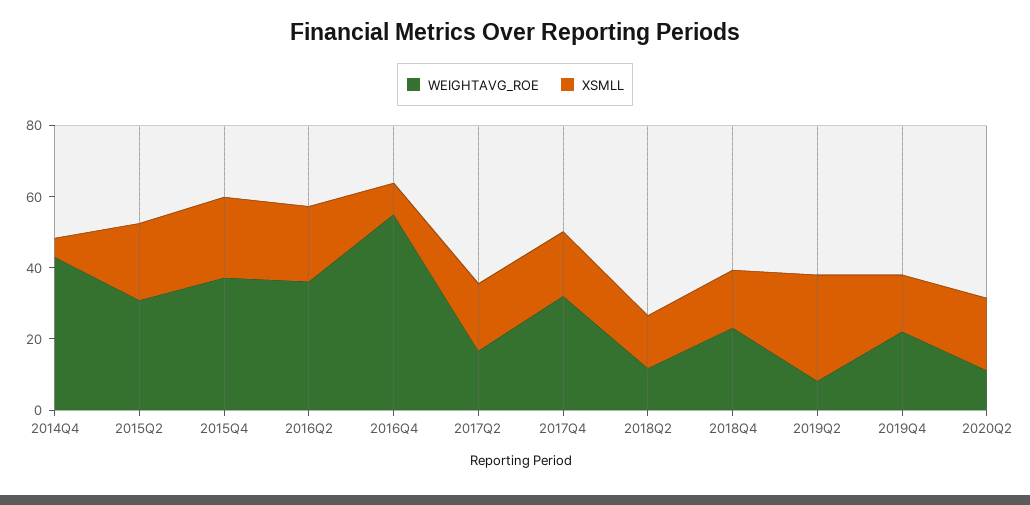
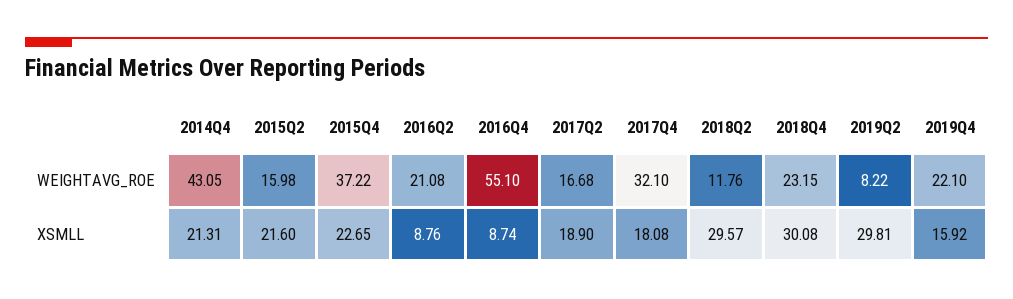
  {
    "WEIGHTAVG_ROE": {
      "2014Q4": 43.05,
-     "2015Q2": 30,
+     "2015Q2": 15.98,
      "2015Q4": 37.22,
-     "2016Q2": 35,
+     "2016Q2": 21.08,
      "2016Q4": 55.1,
      "2017Q2": 16.68,
      "2017Q4": 32.1,
      "2018Q2": 11.76,
      "2018Q4": 23.15,
      "2019Q2": 8.22,
-     "2019Q4": 22.1,
+     "2019Q4": 22.1
-     "2020Q2": 10
    },
    "XSMLL": {
-     "2014Q4": 5,
+     "2014Q4": 21.31,
      "2015Q2": 21.6,
      "2015Q4": 22.65,
-     "2016Q2": 20,
+     "2016Q2": 8.76,
      "2016Q4": 8.74,
      "2017Q2": 18.9,
      "2017Q4": 18.08,
-     "2018Q2": 15,
+     "2018Q2": 29.57,
-     "2018Q4": 15,
+     "2018Q4": 30.08,
      "2019Q2": 29.81,
-     "2019Q4": 15.92,
+     "2019Q4": 15.92
-     "2020Q2": 20
    }
  }

